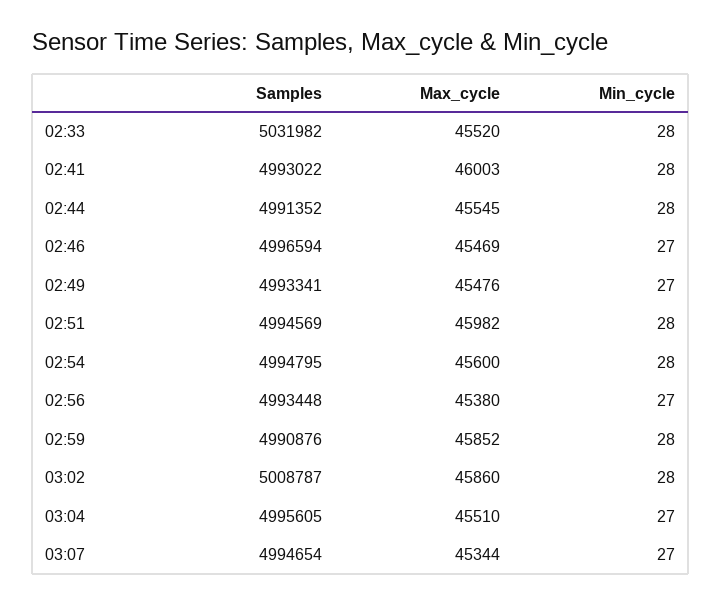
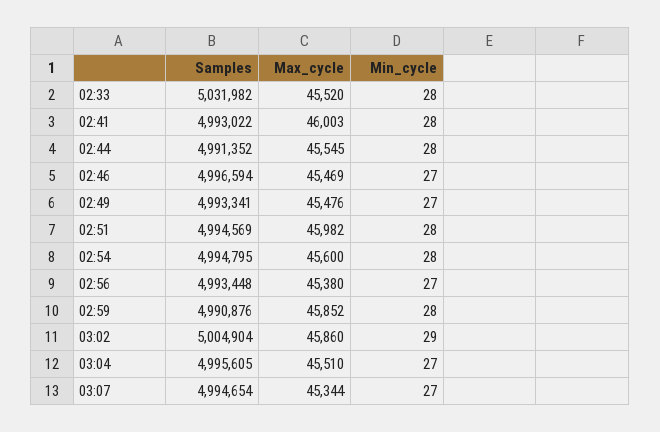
  {
    "Samples": {
      "02:33": 5031982,
      "02:41": 4993022,
      "02:44": 4991352,
      "02:46": 4996594,
      "02:49": 4993341,
      "02:51": 4994569,
      "02:54": 4994795,
      "02:56": 4993448,
      "02:59": 4990876,
-     "03:02": 5008787,
+     "03:02": 5004904,
      "03:04": 4995605,
      "03:07": 4994654
    },
    "Max_cycle": {
      "02:33": 45520,
      "02:41": 46003,
      "02:44": 45545,
      "02:46": 45469,
      "02:49": 45476,
      "02:51": 45982,
      "02:54": 45600,
      "02:56": 45380,
      "02:59": 45852,
      "03:02": 45860,
      "03:04": 45510,
      "03:07": 45344
    },
    "Min_cycle": {
      "02:33": 28,
      "02:41": 28,
      "02:44": 28,
      "02:46": 27,
      "02:49": 27,
      "02:51": 28,
      "02:54": 28,
      "02:56": 27,
      "02:59": 28,
-     "03:02": 28,
+     "03:02": 29,
      "03:04": 27,
      "03:07": 27
    }
  }

